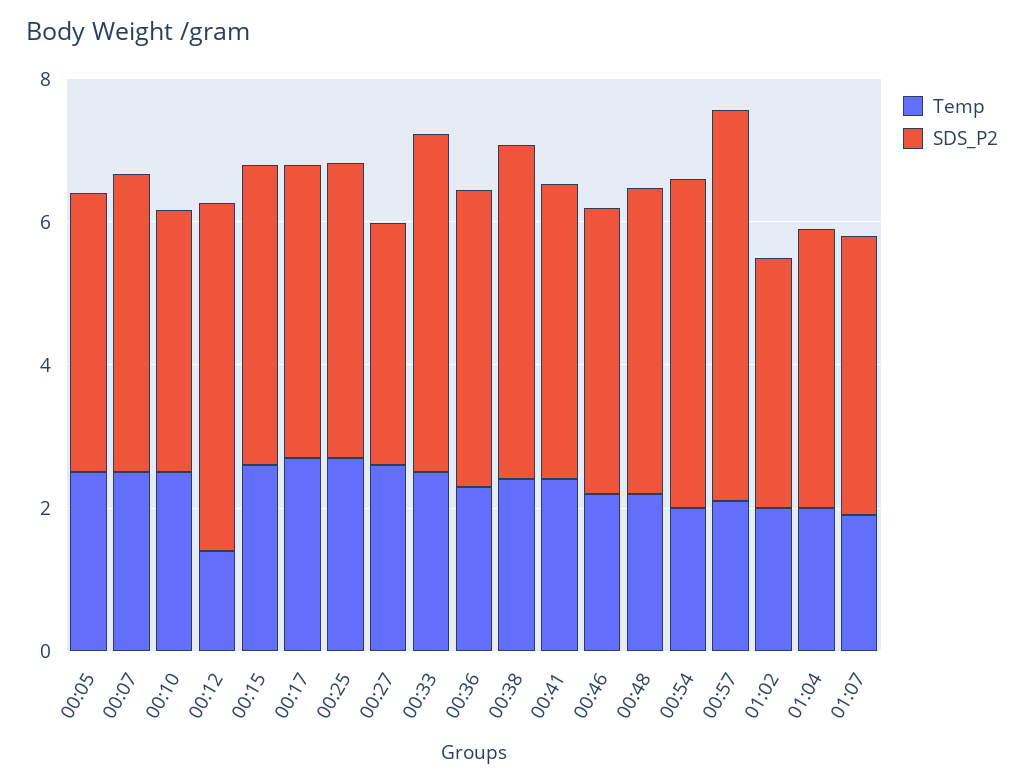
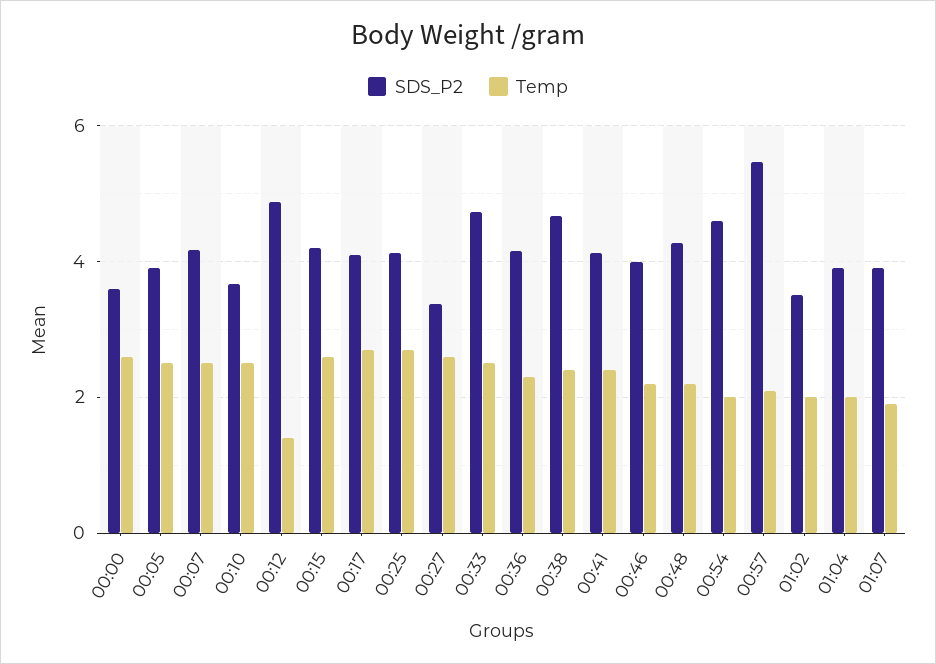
  {
    "Temp": {
      "00:05": 2.6,
      "00:07": 2.6,
      "00:10": 2.6,
      "00:12": 1.4,
      "00:15": 2.6,
      "00:17": 2.8,
      "00:25": 2.8,
      "00:27": 2.6,
      "00:33": 2.6,
      "00:36": 2.4,
      "00:38": 2.4,
      "00:41": 2.4,
      "00:46": 2.2,
      "00:48": 2.2,
      "00:54": 2,
      "00:57": 2.2,
      "01:02": 2,
      "01:04": 2,
-     "01:07": 2
+     "01:07": 2,
+     "00:00": 2.6
    },
    "SDS_P2": {
      "00:05": 4,
      "00:07": 4.2,
      "00:10": 3.6,
      "00:12": 4.8,
      "00:15": 4.2,
      "00:17": 4.2,
      "00:25": 4.2,
      "00:27": 3.4,
      "00:33": 4.8,
      "00:36": 4.2,
      "00:38": 4.6,
      "00:41": 4.2,
      "00:46": 4,
      "00:48": 4.2,
      "00:54": 4.6,
      "00:57": 5.4,
      "01:02": 3.6,
      "01:04": 4,
-     "01:07": 4
+     "01:07": 4,
+     "00:00": 3.6
    }
  }

